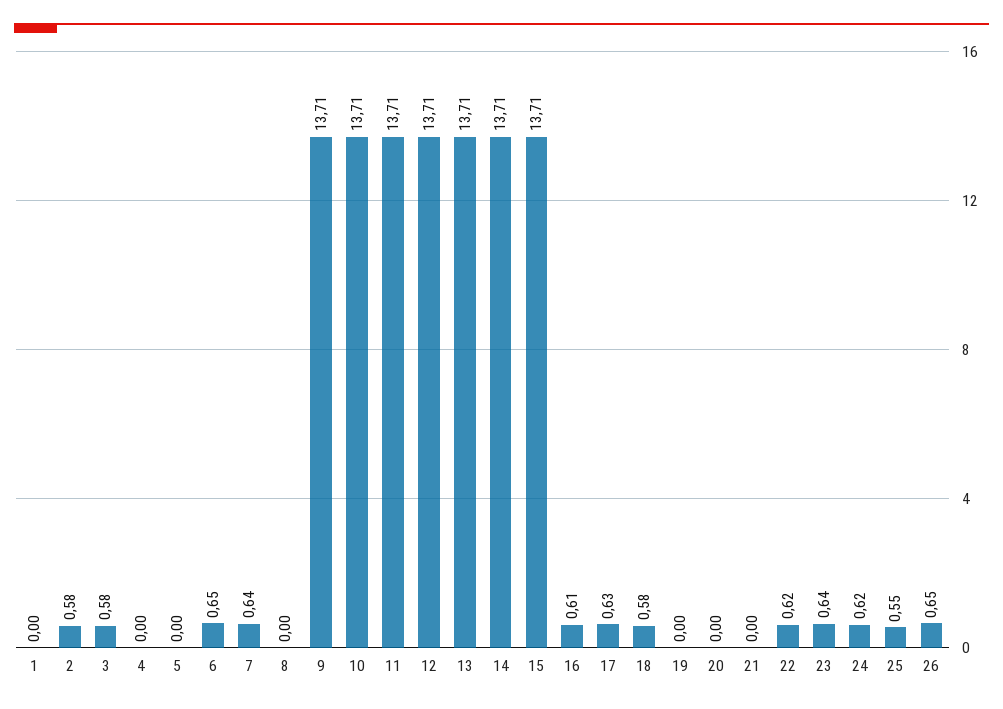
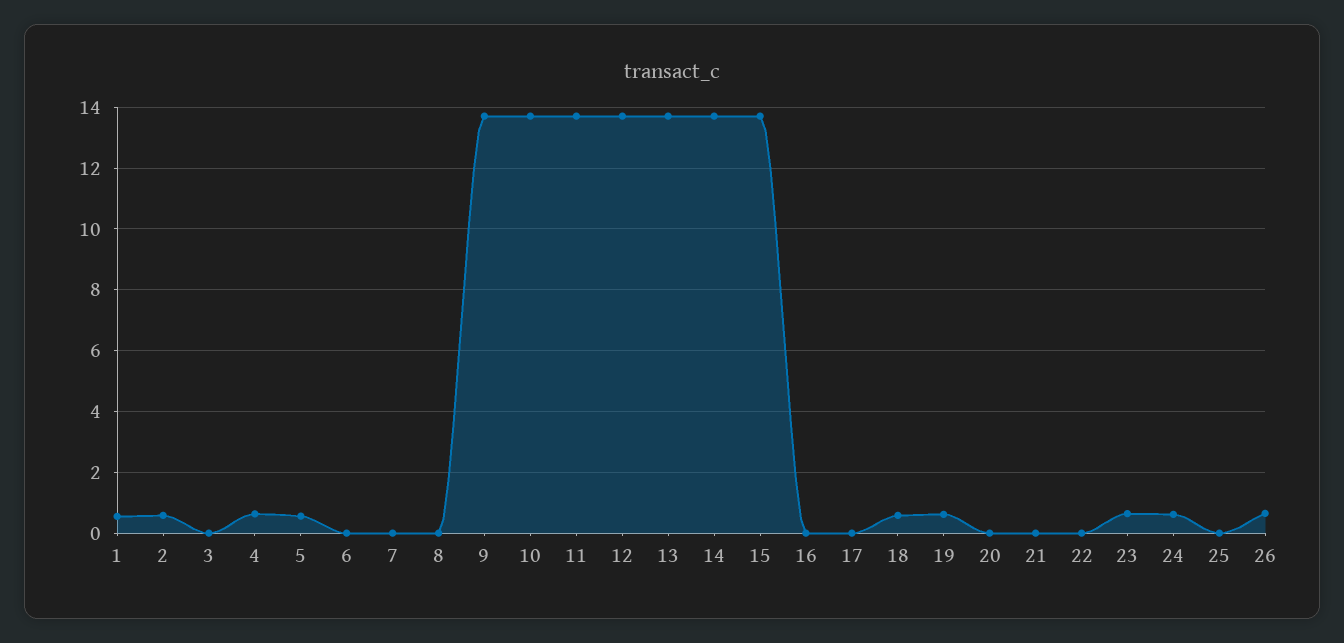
  {
-   "1": 0,
+   "1": 0.6,
    "2": 0.58,
-   "3": 0.58,
+   "3": 0,
-   "4": 0,
+   "4": 0.6,
-   "5": 0,
+   "5": 0.6,
-   "6": 0.65,
+   "6": 0,
-   "7": 0.64,
+   "7": 0,
    "8": 0,
    "9": 13.71,
    "10": 13.71,
    "11": 13.71,
    "12": 13.71,
    "13": 13.71,
    "14": 13.71,
    "15": 13.71,
-   "16": 0.61,
+   "16": 0,
-   "17": 0.63,
+   "17": 0,
    "18": 0.58,
-   "19": 0,
+   "19": 0.6,
    "20": 0,
    "21": 0,
-   "22": 0.62,
+   "22": 0,
    "23": 0.64,
    "24": 0.62,
-   "25": 0.55,
+   "25": 0,
    "26": 0.65
  }

